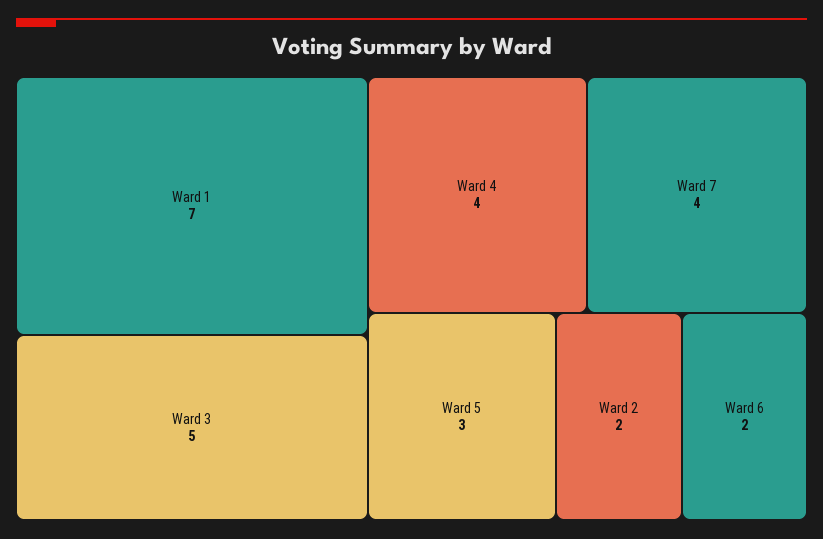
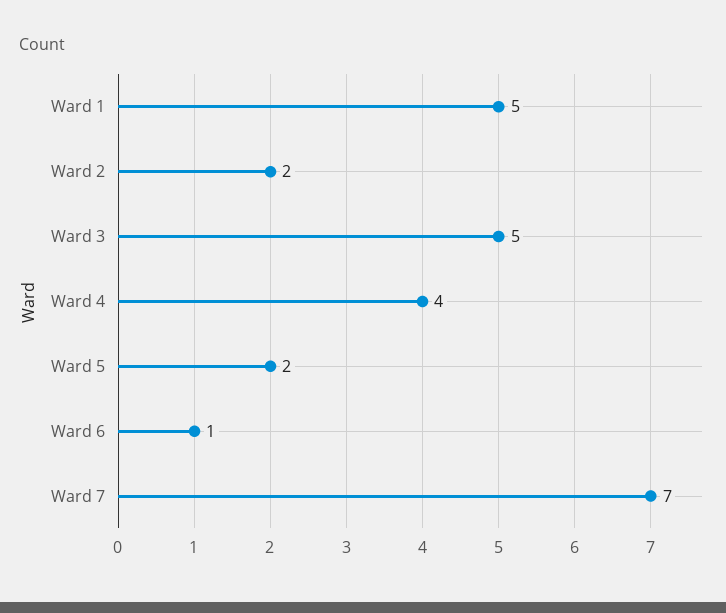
  {
-   "Ward 1": 7,
+   "Ward 1": 5,
    "Ward 3": 5,
    "Ward 4": 4,
-   "Ward 7": 4,
+   "Ward 7": 7,
-   "Ward 5": 3,
+   "Ward 5": 2,
    "Ward 2": 2,
-   "Ward 6": 2
+   "Ward 6": 1
  }

